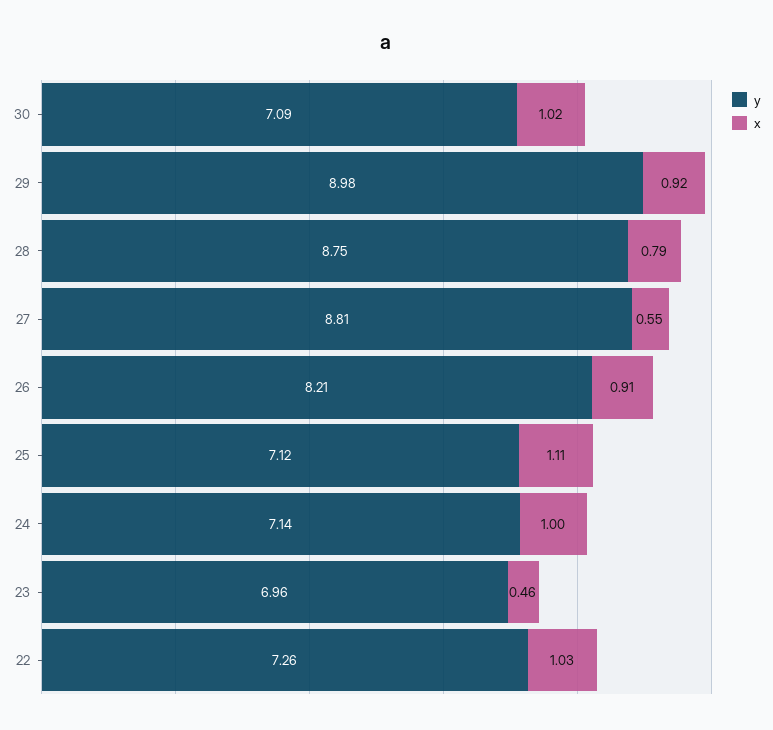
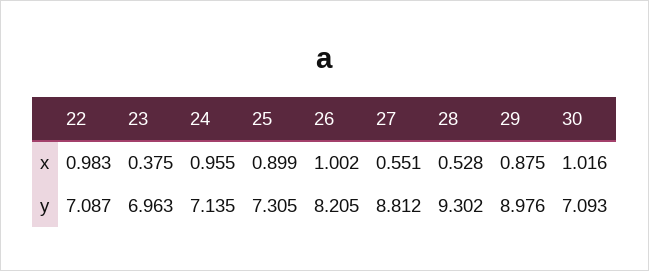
  {
    "y": {
      "30": 7.093,
      "29": 8.976,
-     "28": 8.75,
+     "28": 9.302,
      "27": 8.812,
      "26": 8.205,
-     "25": 7.12,
+     "25": 7.305,
      "24": 7.135,
      "23": 6.963,
-     "22": 7.26
+     "22": 7.087
    },
    "x": {
      "30": 1.016,
-     "29": 0.92,
+     "29": 0.875,
-     "28": 0.79,
+     "28": 0.528,
      "27": 0.551,
-     "26": 0.91,
+     "26": 1.002,
-     "25": 1.11,
+     "25": 0.899,
-     "24": 1,
+     "24": 0.955,
-     "23": 0.46,
+     "23": 0.375,
-     "22": 1.03
+     "22": 0.983
    }
  }

